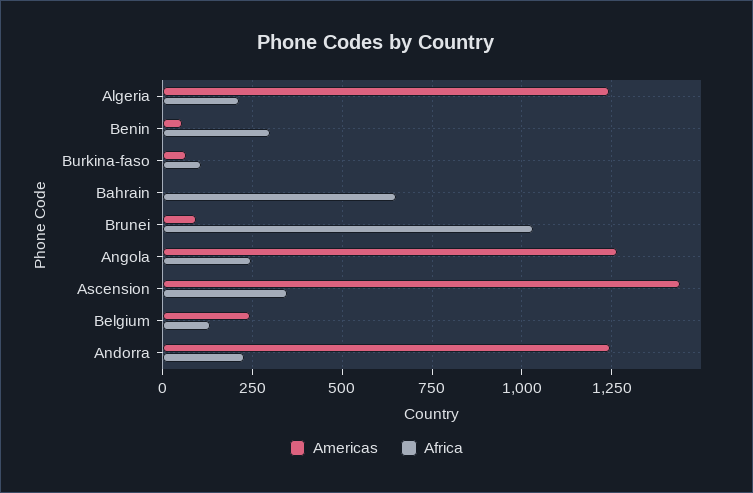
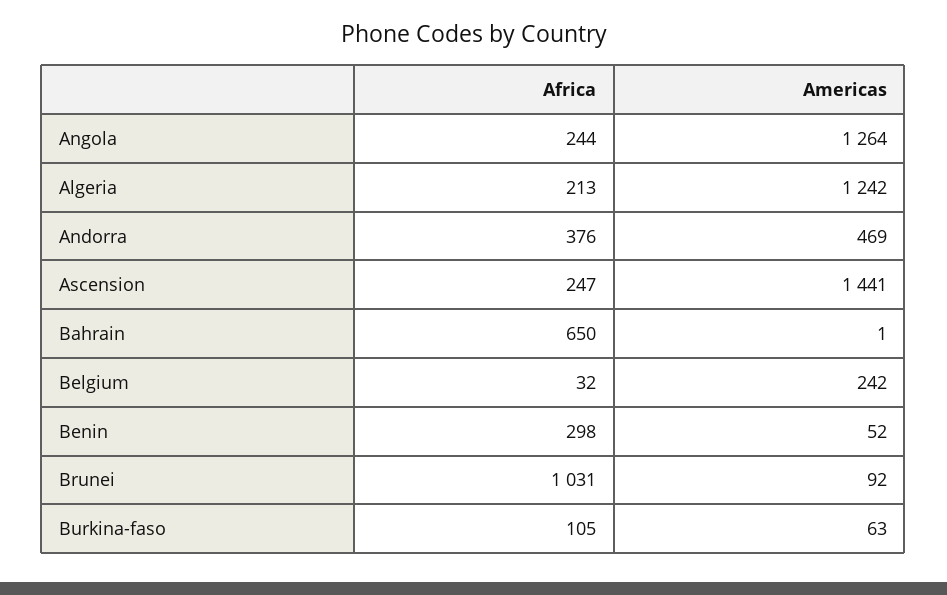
  {
    "Americas": {
      "Algeria": 1242,
      "Benin": 52,
      "Burkina-faso": 63,
      "Bahrain": 1,
      "Brunei": 92,
      "Angola": 1264,
      "Ascension": 1441,
      "Belgium": 242,
-     "Andorra": 1250
+     "Andorra": 469
    },
    "Africa": {
      "Algeria": 213,
      "Benin": 298,
      "Burkina-faso": 105,
      "Bahrain": 650,
      "Brunei": 1031,
      "Angola": 244,
-     "Ascension": 350,
+     "Ascension": 247,
-     "Belgium": 125,
+     "Belgium": 32,
-     "Andorra": 225
+     "Andorra": 376
    }
  }

